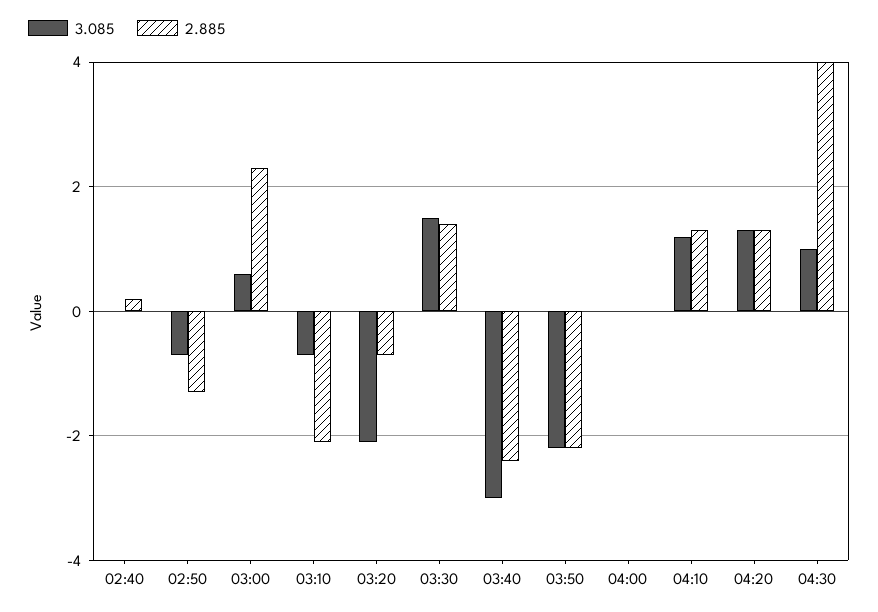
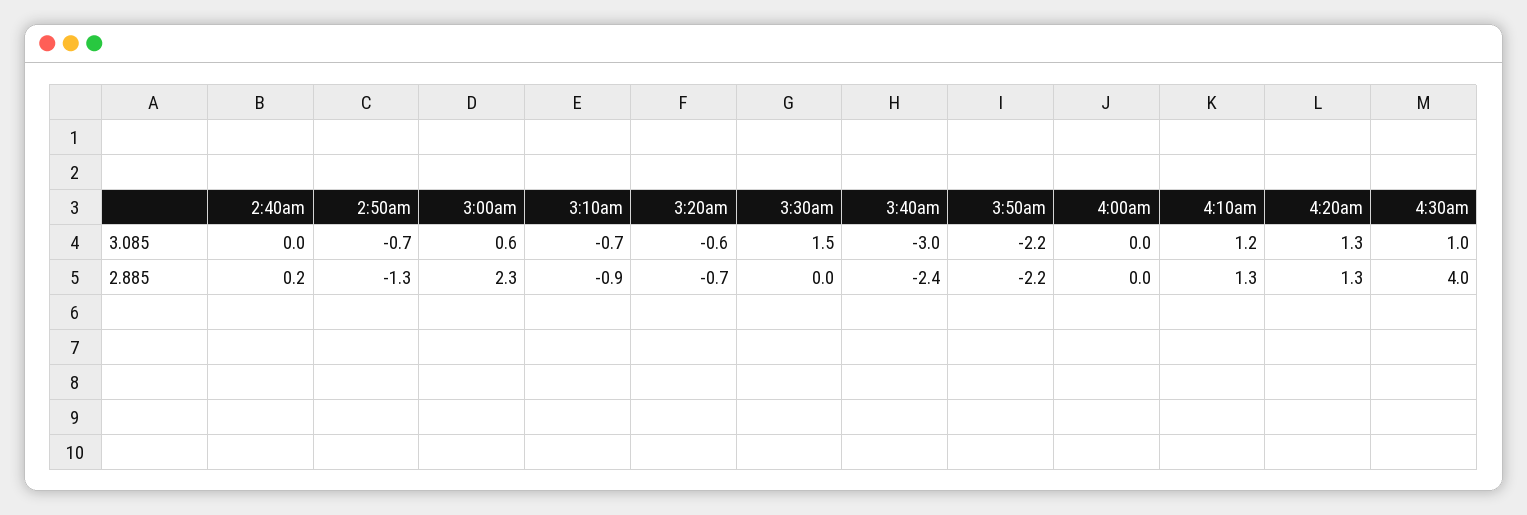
  {
    "3.085": {
      "02:40": 0,
      "02:50": -0.7,
      "03:00": 0.6,
      "03:10": -0.7,
-     "03:20": -2,
+     "03:20": -0.6,
      "03:30": 1.5,
      "03:40": -3,
      "03:50": -2.2,
      "04:00": 0,
      "04:10": 1.2,
      "04:20": 1.3,
      "04:30": 1
    },
    "2.885": {
      "02:40": 0.2,
      "02:50": -1.3,
      "03:00": 2.3,
-     "03:10": -2,
+     "03:10": -0.9,
      "03:20": -0.7,
-     "03:30": 1.5,
+     "03:30": 0,
      "03:40": -2.4,
      "03:50": -2.2,
      "04:00": 0,
      "04:10": 1.3,
      "04:20": 1.3,
      "04:30": 4
    }
  }

